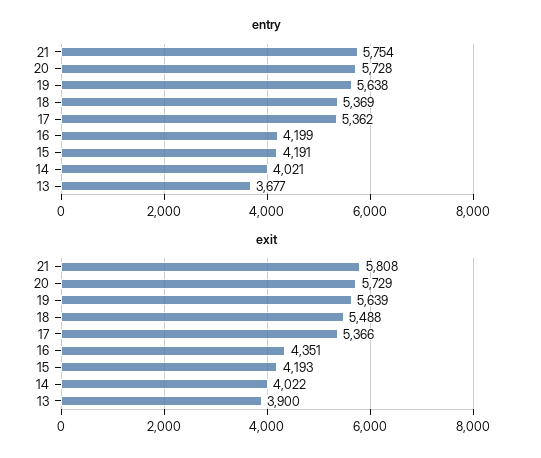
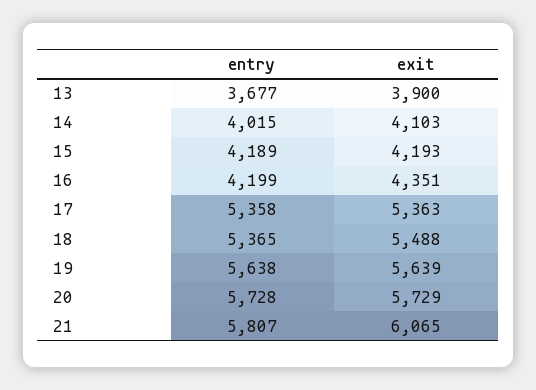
  {
    "entry": {
-     "21": 5754,
+     "21": 5807,
      "20": 5728,
      "19": 5638,
-     "18": 5369,
+     "18": 5365,
-     "17": 5362,
+     "17": 5358,
      "16": 4199,
-     "15": 4191,
+     "15": 4189,
-     "14": 4021,
+     "14": 4015,
      "13": 3677
    },
    "exit": {
-     "21": 5808,
+     "21": 6065,
      "20": 5729,
      "19": 5639,
      "18": 5488,
-     "17": 5366,
+     "17": 5363,
      "16": 4351,
      "15": 4193,
-     "14": 4022,
+     "14": 4103,
      "13": 3900
    }
  }

